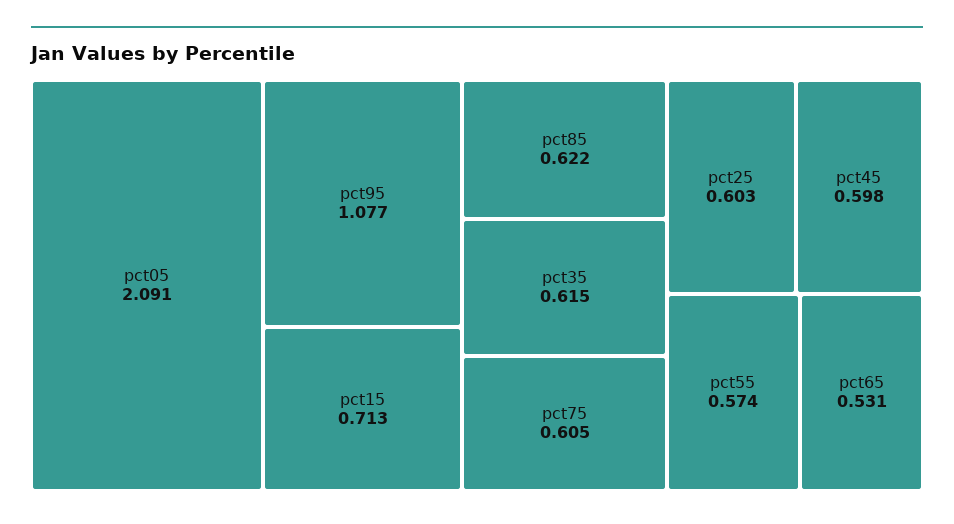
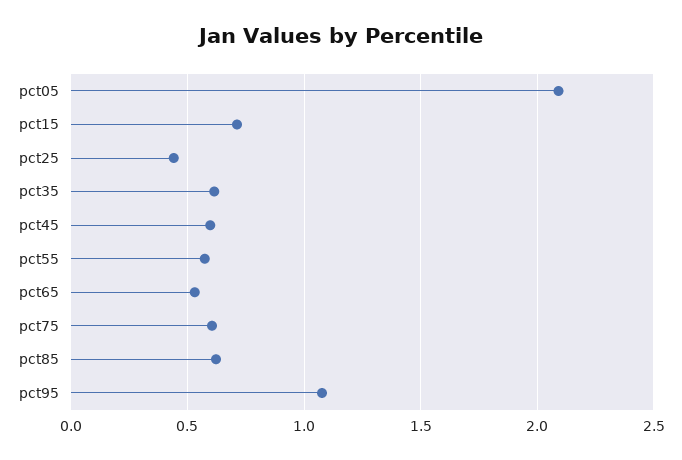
  {
    "pct05": 2.091,
    "pct95": 1.077,
    "pct15": 0.713,
    "pct85": 0.622,
    "pct35": 0.615,
    "pct75": 0.605,
-   "pct25": 0.603,
+   "pct25": 0.45,
    "pct45": 0.598,
    "pct55": 0.574,
    "pct65": 0.531
  }

